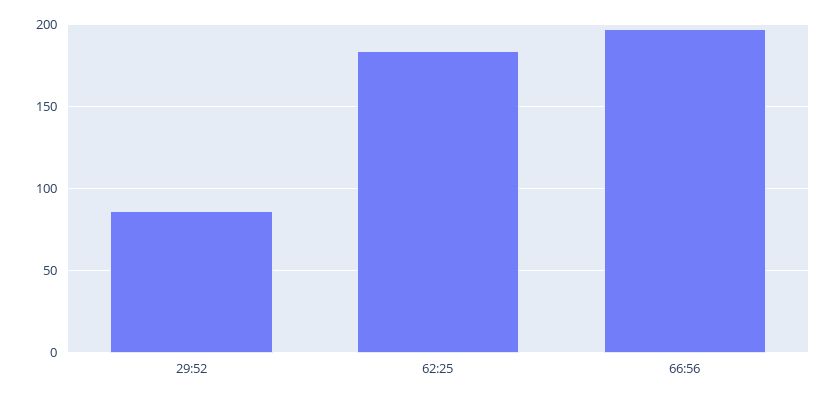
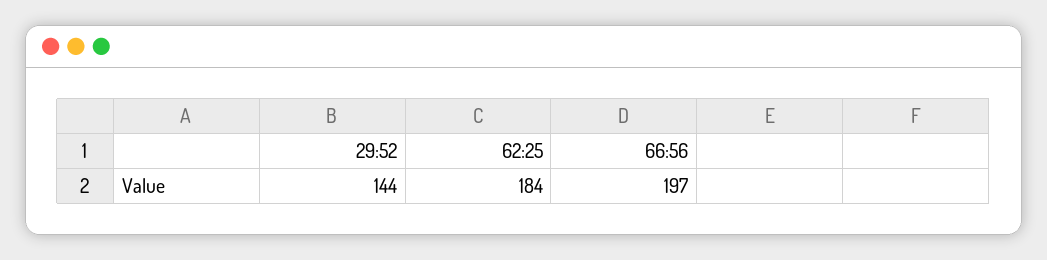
  {
-   "29:52": 85,
+   "29:52": 144,
    "62:25": 184,
    "66:56": 197
  }

